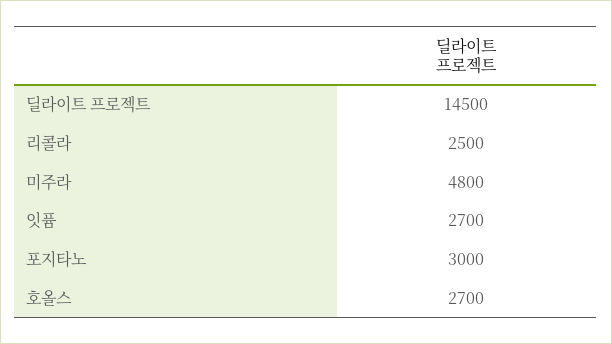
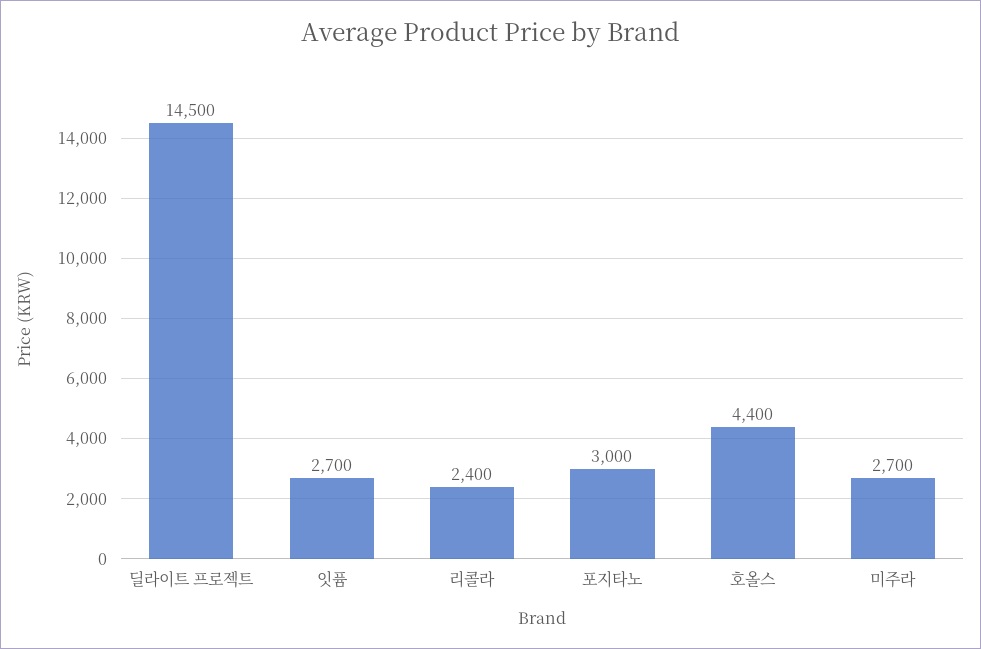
  {
    "딜라이트 프로젝트": 14500,
-   "리콜라": 2500,
+   "리콜라": 2400,
-   "미주라": 4800,
+   "미주라": 2700,
    "잇퓸": 2700,
    "포지타노": 3000,
-   "호올스": 2700
+   "호올스": 4400
  }

